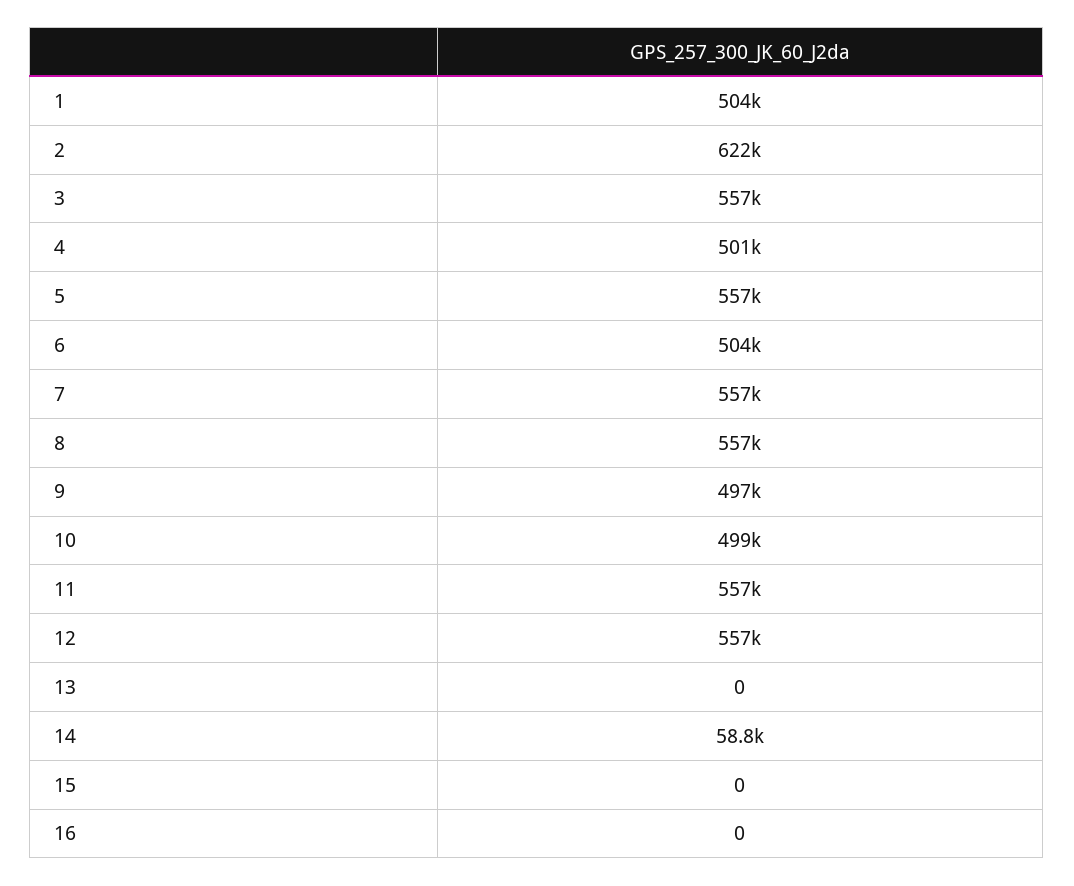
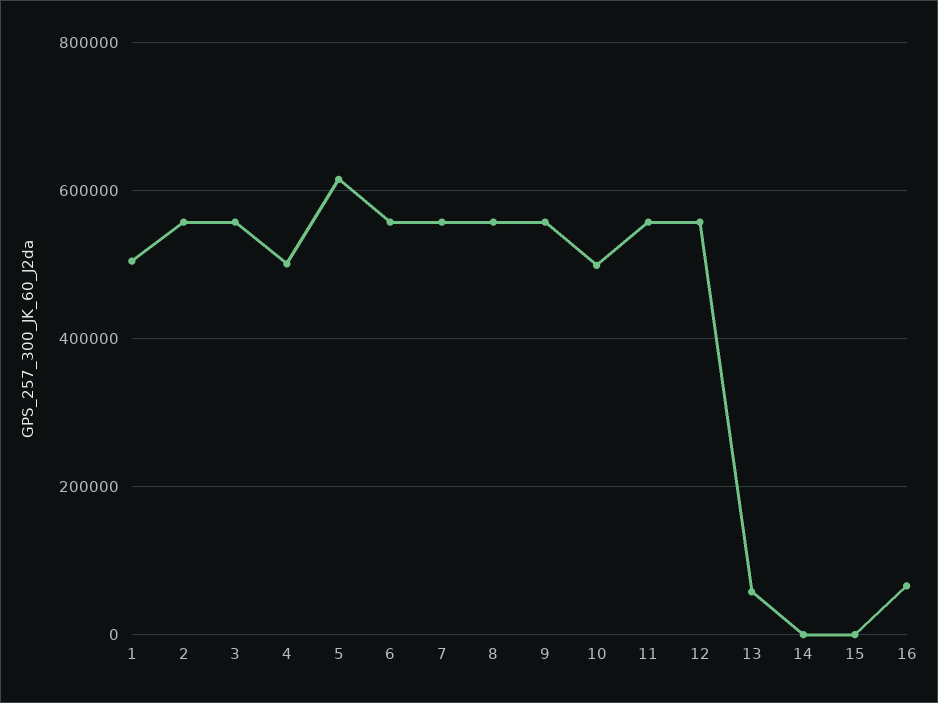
  {
    "1": 504000,
-   "2": 622000,
+   "2": 560000,
    "3": 557000,
    "4": 501000,
-   "5": 557000,
+   "5": 620000,
-   "6": 504000,
+   "6": 560000,
    "7": 557000,
    "8": 557000,
-   "9": 497000,
+   "9": 560000,
    "10": 499000,
    "11": 557000,
    "12": 557000,
-   "13": 0,
+   "13": 60000,
-   "14": 58800,
+   "14": 0,
    "15": 0,
-   "16": 0
+   "16": 60000
  }

